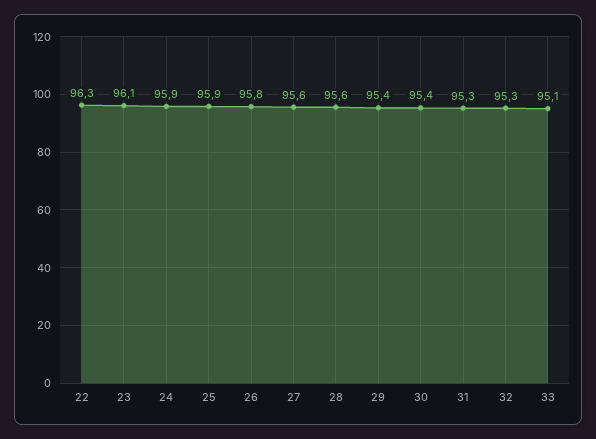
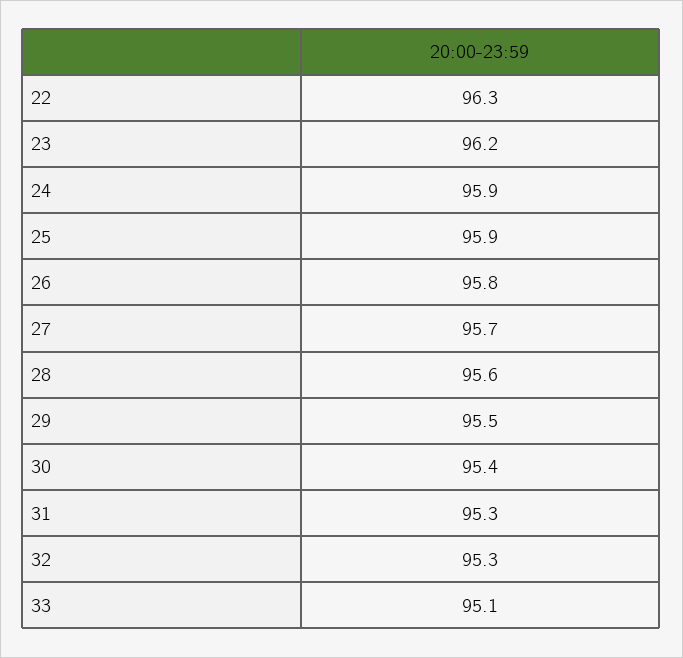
  {
    "22": 96.3,
-   "23": 96.1,
+   "23": 96.2,
    "24": 95.9,
    "25": 95.9,
    "26": 95.8,
-   "27": 95.6,
+   "27": 95.7,
    "28": 95.6,
-   "29": 95.4,
+   "29": 95.5,
    "30": 95.4,
    "31": 95.3,
    "32": 95.3,
    "33": 95.1
  }

